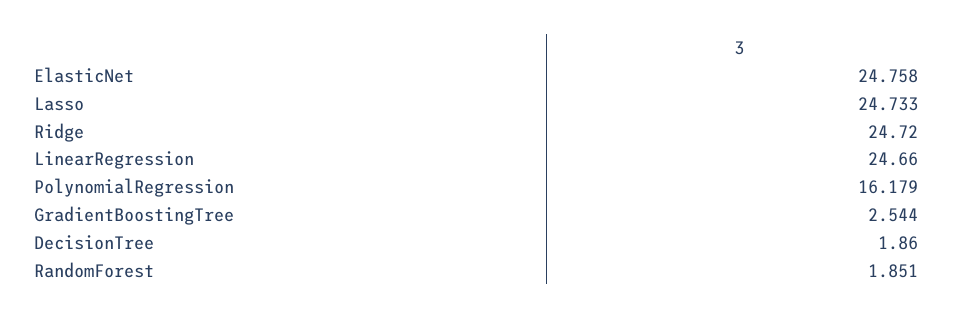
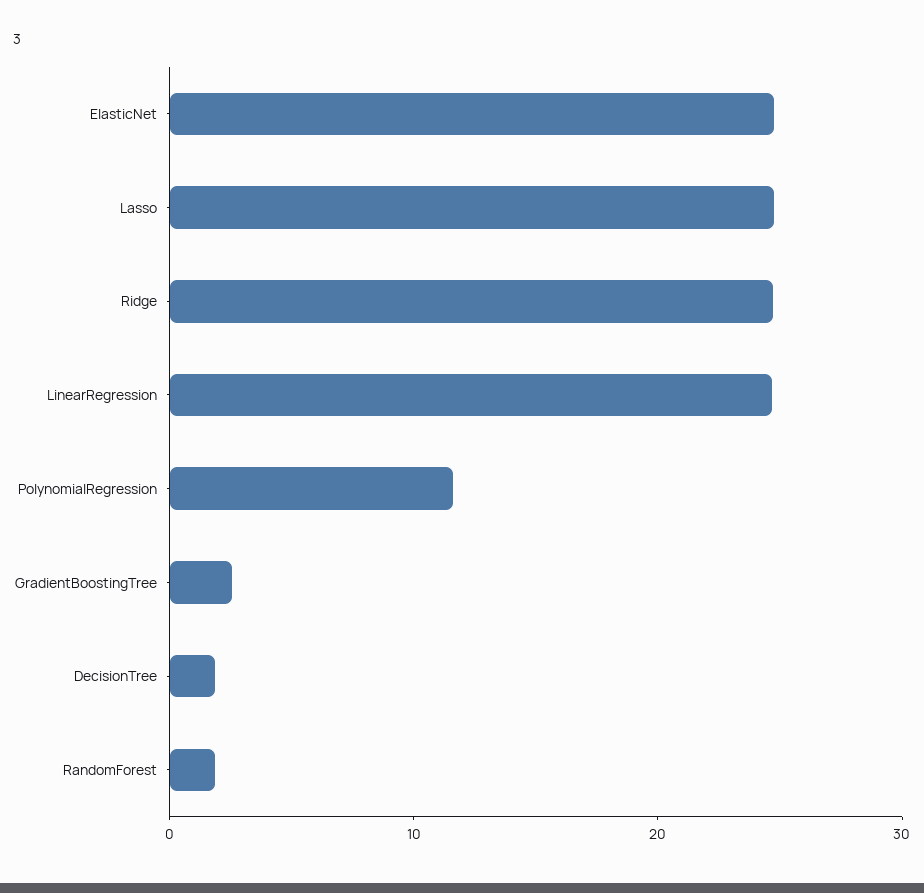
  {
    "ElasticNet": 24.758,
    "Lasso": 24.733,
    "Ridge": 24.72,
    "LinearRegression": 24.66,
-   "PolynomialRegression": 16.179,
+   "PolynomialRegression": 12,
    "GradientBoostingTree": 2.544,
    "DecisionTree": 1.86,
    "RandomForest": 1.851
  }

